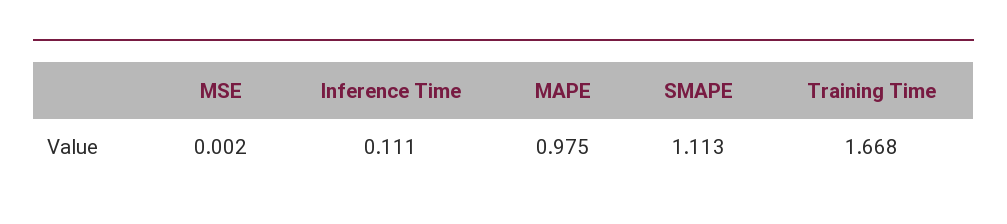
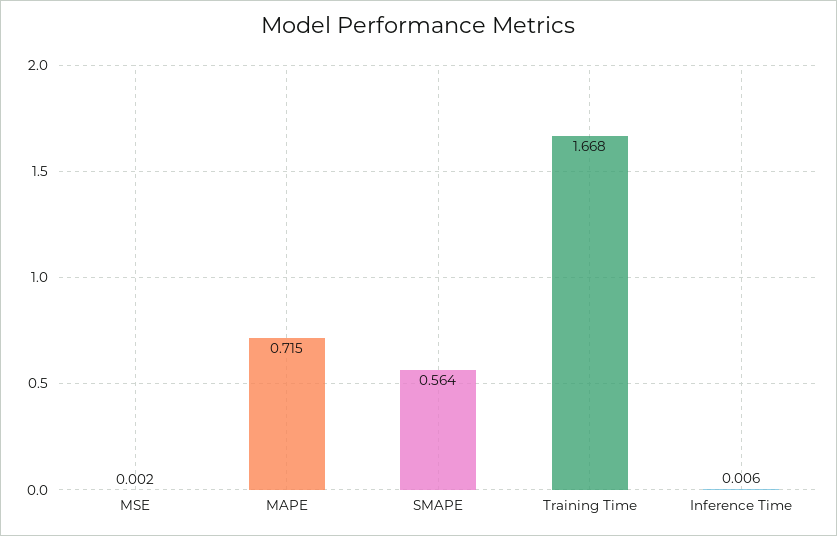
  {
    "MSE": 0.002,
-   "Inference Time": 0.111,
+   "Inference Time": 0.006,
-   "MAPE": 0.975,
+   "MAPE": 0.715,
-   "SMAPE": 1.113,
+   "SMAPE": 0.564,
    "Training Time": 1.668
  }

